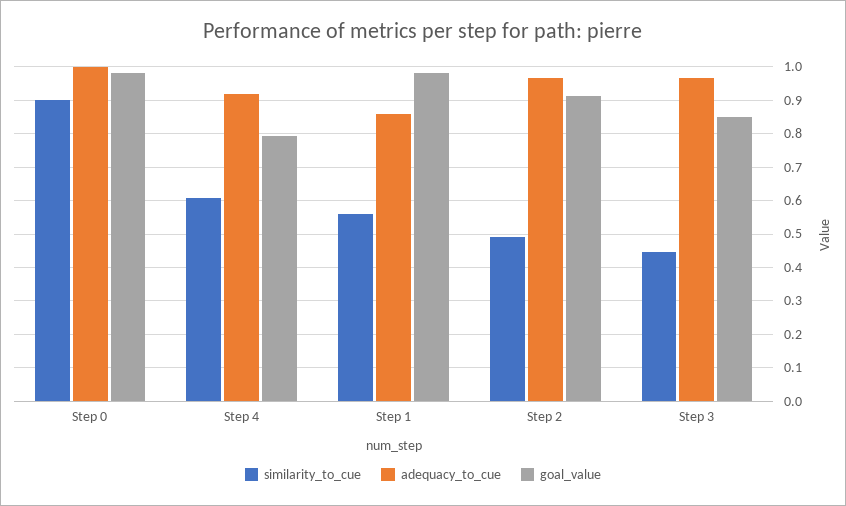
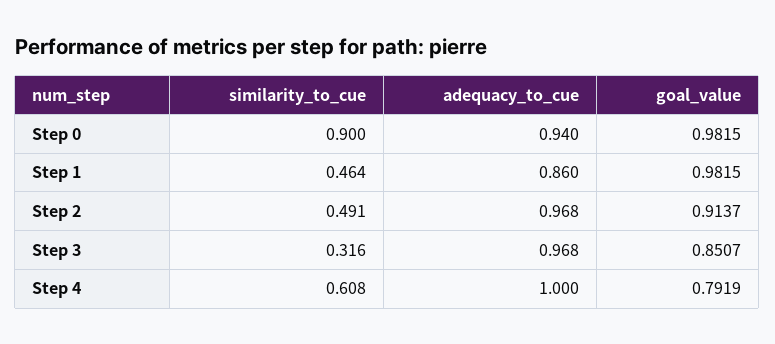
  {
    "similarity_to_cue": {
      "Step 0": 0.9,
      "Step 4": 0.608,
-     "Step 1": 0.56,
+     "Step 1": 0.464,
      "Step 2": 0.491,
-     "Step 3": 0.44
+     "Step 3": 0.316
    },
    "adequacy_to_cue": {
-     "Step 0": 1,
+     "Step 0": 0.94,
-     "Step 4": 0.92,
+     "Step 4": 1,
      "Step 1": 0.86,
      "Step 2": 0.968,
      "Step 3": 0.968
    },
    "goal_value": {
      "Step 0": 0.9815,
      "Step 4": 0.7919,
      "Step 1": 0.9815,
      "Step 2": 0.9137,
      "Step 3": 0.8507
    }
  }

